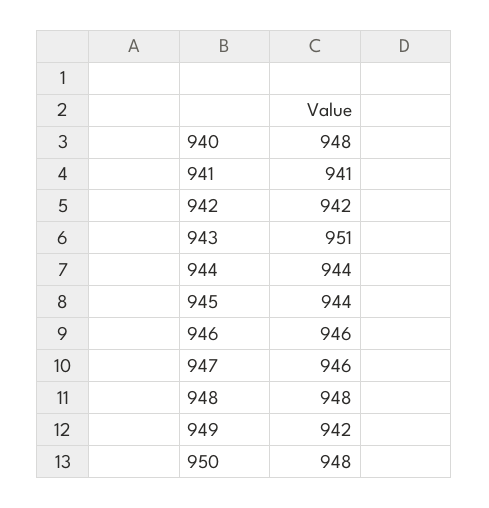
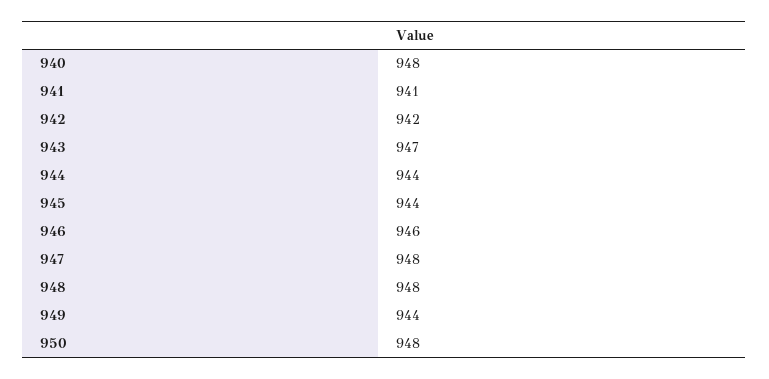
  {
    "940": 948,
    "941": 941,
    "942": 942,
-   "943": 951,
+   "943": 947,
    "944": 944,
    "945": 944,
    "946": 946,
-   "947": 946,
+   "947": 948,
    "948": 948,
-   "949": 942,
+   "949": 944,
    "950": 948
  }

